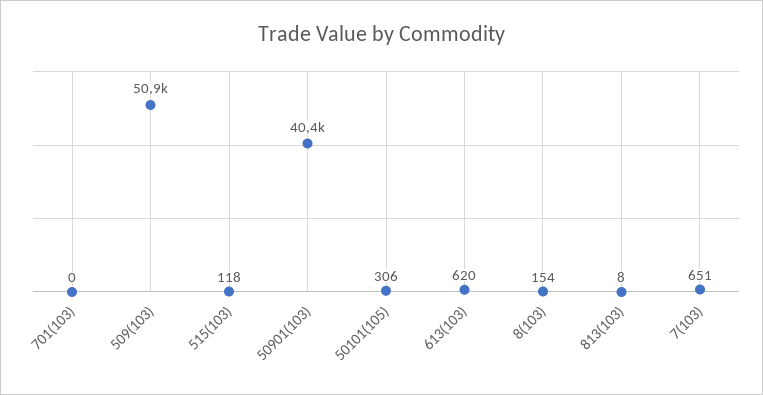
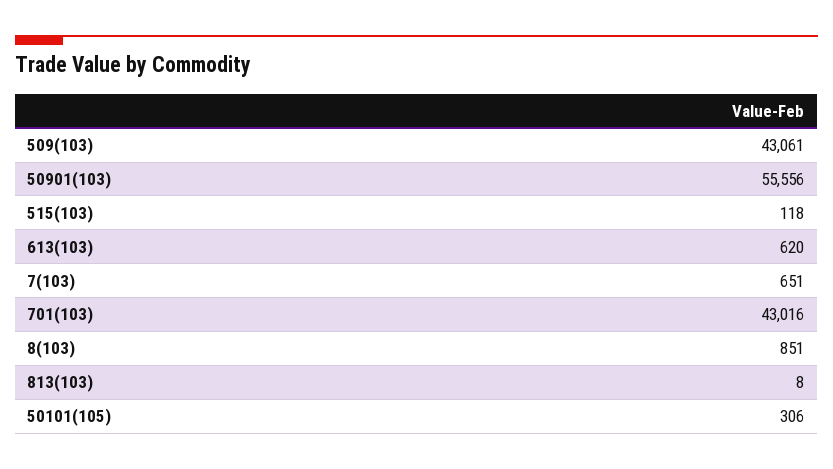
  {
-   "701(103)": 0,
+   "701(103)": 43016,
-   "509(103)": 50900,
+   "509(103)": 43061,
    "515(103)": 118,
-   "50901(103)": 40400,
+   "50901(103)": 55556,
    "50101(105)": 306,
    "613(103)": 620,
-   "8(103)": 154,
+   "8(103)": 851,
    "813(103)": 8,
    "7(103)": 651
  }

